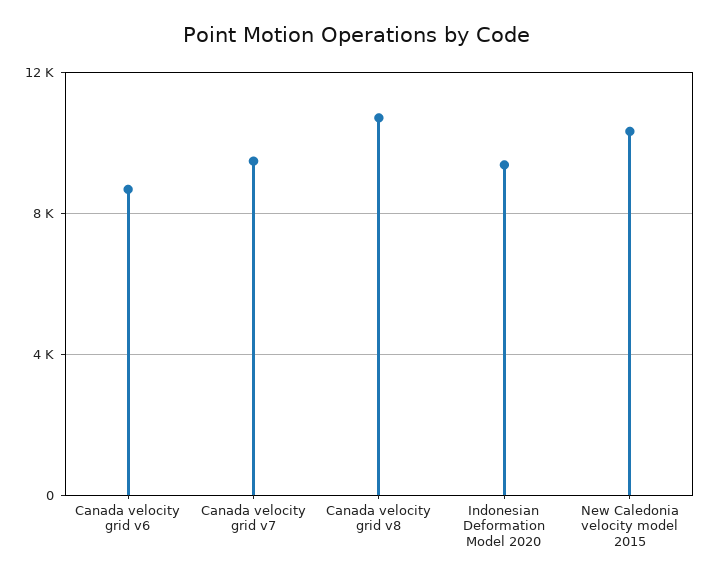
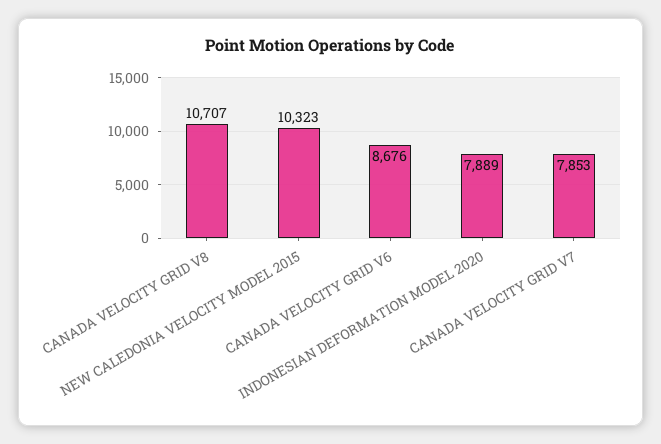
  {
    "Canada velocity grid v6": 8676,
-   "Canada velocity grid v7": 9500,
+   "Canada velocity grid v7": 7853,
    "Canada velocity grid v8": 10707,
-   "Indonesian Deformation Model 2020": 9500,
+   "Indonesian Deformation Model 2020": 7889,
    "New Caledonia velocity model 2015": 10323
  }

